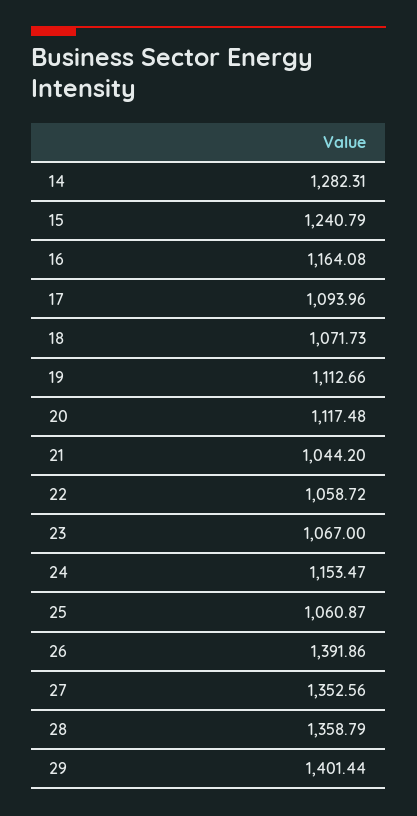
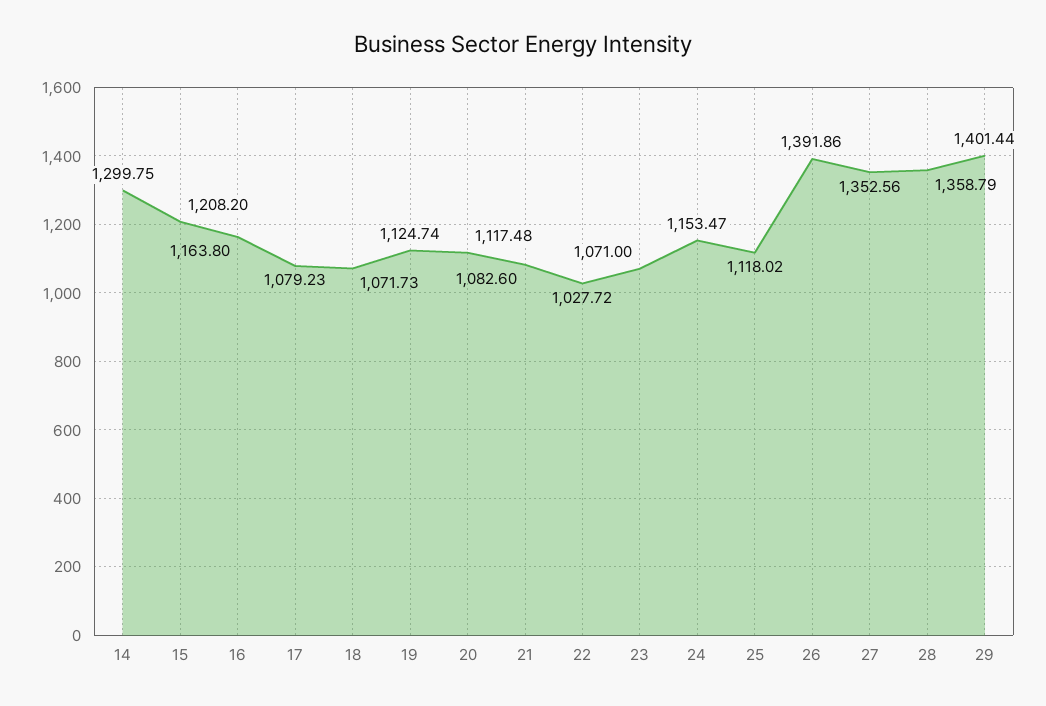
  {
-   "14": 1282.31,
+   "14": 1299.75,
-   "15": 1240.79,
+   "15": 1208.2,
-   "16": 1164.08,
+   "16": 1163.8,
-   "17": 1093.96,
+   "17": 1079.23,
    "18": 1071.73,
-   "19": 1112.66,
+   "19": 1124.74,
    "20": 1117.48,
-   "21": 1044.2,
+   "21": 1082.6,
-   "22": 1058.72,
+   "22": 1027.72,
-   "23": 1067,
+   "23": 1071,
    "24": 1153.47,
-   "25": 1060.87,
+   "25": 1118.02,
    "26": 1391.86,
    "27": 1352.56,
    "28": 1358.79,
    "29": 1401.44
  }

